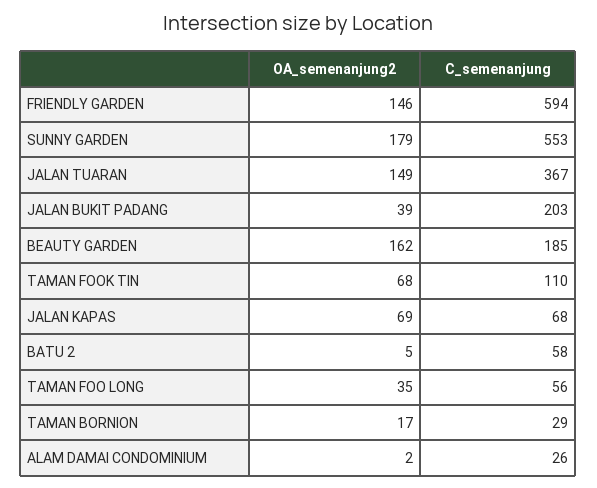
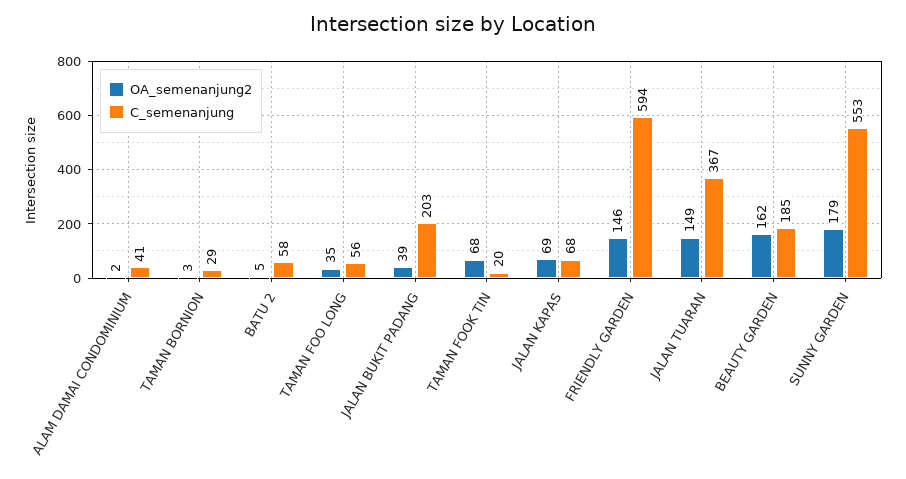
  {
    "OA_semenanjung2": {
      "FRIENDLY GARDEN": 146,
      "SUNNY GARDEN": 179,
      "JALAN TUARAN": 149,
      "JALAN BUKIT PADANG": 39,
      "BEAUTY GARDEN": 162,
      "TAMAN FOOK TIN": 68,
      "JALAN KAPAS": 69,
      "BATU 2": 5,
      "TAMAN FOO LONG": 35,
-     "TAMAN BORNION": 17,
+     "TAMAN BORNION": 3,
      "ALAM DAMAI CONDOMINIUM": 2
    },
    "C_semenanjung": {
      "FRIENDLY GARDEN": 594,
      "SUNNY GARDEN": 553,
      "JALAN TUARAN": 367,
      "JALAN BUKIT PADANG": 203,
      "BEAUTY GARDEN": 185,
-     "TAMAN FOOK TIN": 110,
+     "TAMAN FOOK TIN": 20,
      "JALAN KAPAS": 68,
      "BATU 2": 58,
      "TAMAN FOO LONG": 56,
      "TAMAN BORNION": 29,
-     "ALAM DAMAI CONDOMINIUM": 26
+     "ALAM DAMAI CONDOMINIUM": 41
    }
  }

